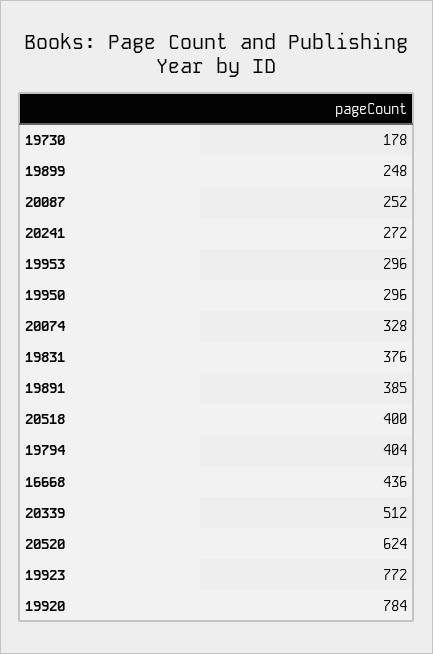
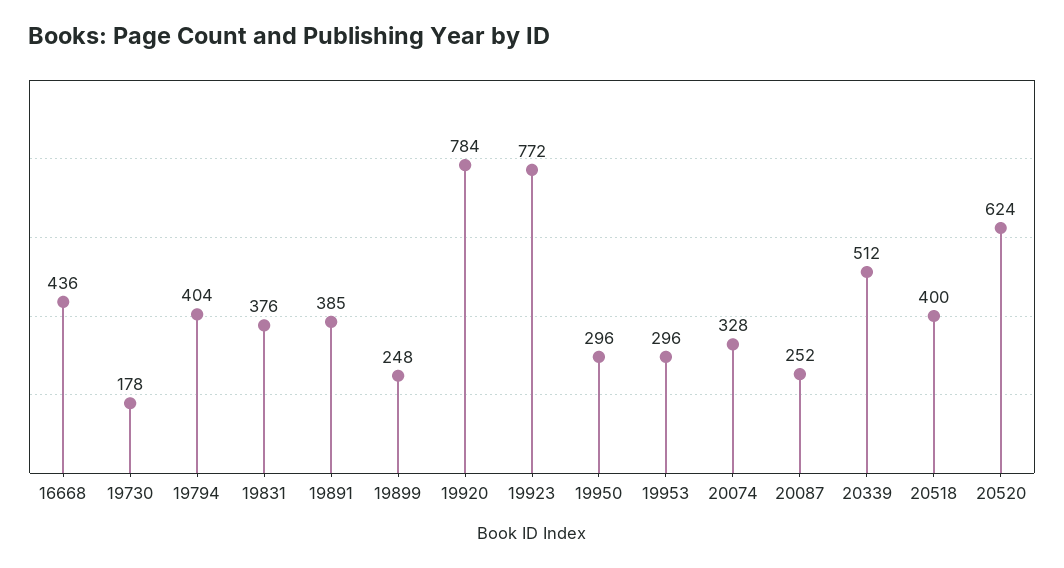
  {
    "19730": 178,
    "19899": 248,
    "20087": 252,
-   "20241": 272,
    "19953": 296,
    "19950": 296,
    "20074": 328,
    "19831": 376,
    "19891": 385,
    "20518": 400,
    "19794": 404,
    "16668": 436,
    "20339": 512,
    "20520": 624,
    "19923": 772,
    "19920": 784
  }

